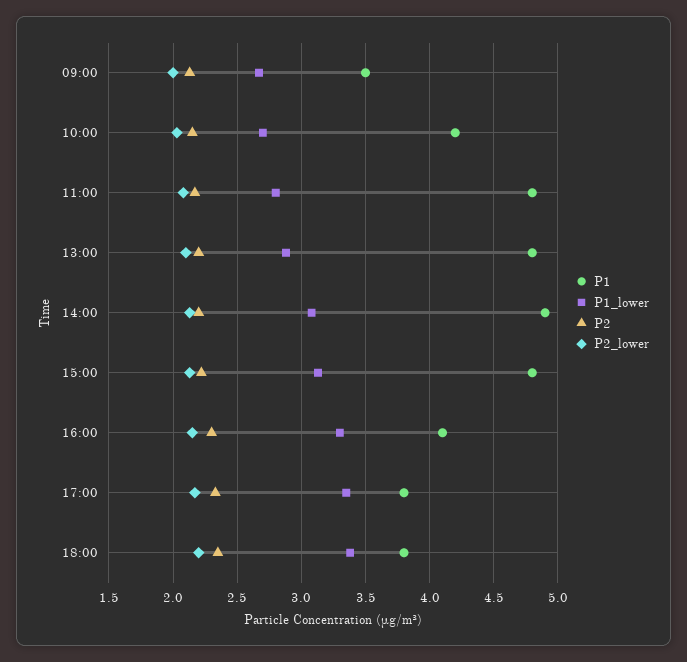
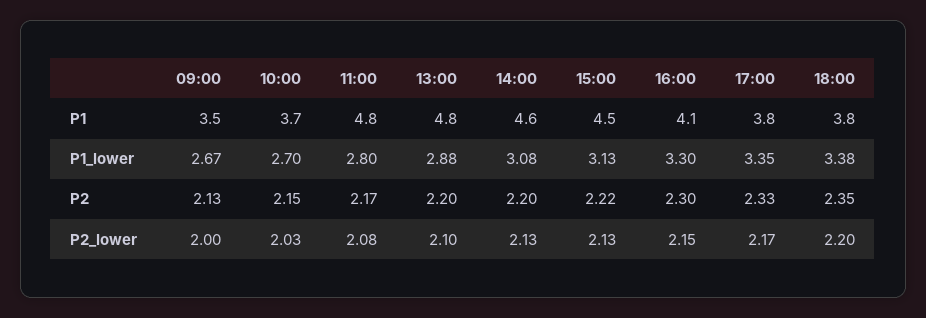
  {
    "P1": {
      "09:00": 3.5,
-     "10:00": 4.2,
+     "10:00": 3.7,
      "11:00": 4.8,
      "13:00": 4.8,
-     "14:00": 4.9,
+     "14:00": 4.6,
-     "15:00": 4.8,
+     "15:00": 4.5,
      "16:00": 4.1,
      "17:00": 3.8,
      "18:00": 3.8
    },
    "P1_lower": {
      "09:00": 2.67,
      "10:00": 2.7,
      "11:00": 2.8,
      "13:00": 2.88,
      "14:00": 3.08,
      "15:00": 3.13,
      "16:00": 3.3,
      "17:00": 3.35,
      "18:00": 3.38
    },
    "P2": {
      "09:00": 2.13,
      "10:00": 2.15,
      "11:00": 2.17,
      "13:00": 2.2,
      "14:00": 2.2,
      "15:00": 2.22,
      "16:00": 2.3,
      "17:00": 2.33,
      "18:00": 2.35
    },
    "P2_lower": {
      "09:00": 2,
      "10:00": 2.03,
      "11:00": 2.08,
      "13:00": 2.1,
      "14:00": 2.13,
      "15:00": 2.13,
      "16:00": 2.15,
      "17:00": 2.17,
      "18:00": 2.2
    }
  }

